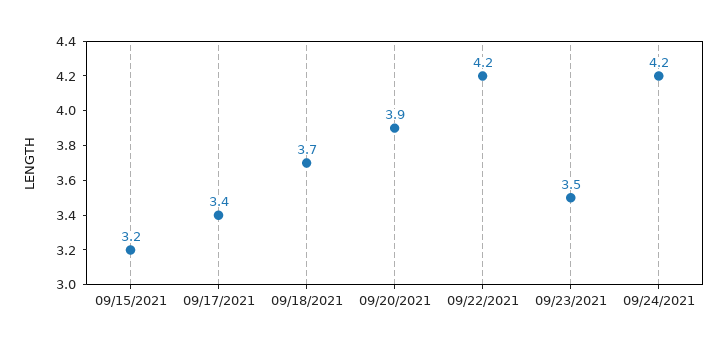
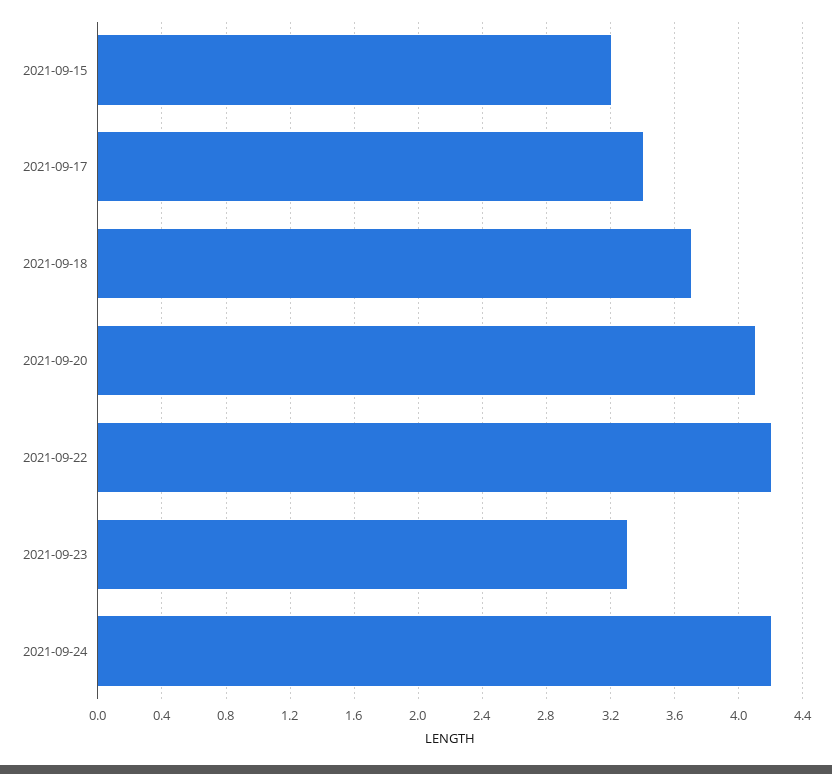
  {
    "09/15/2021": 3.2,
    "09/17/2021": 3.4,
    "09/18/2021": 3.7,
-   "09/20/2021": 3.9,
+   "09/20/2021": 4.1,
    "09/22/2021": 4.2,
-   "09/23/2021": 3.5,
+   "09/23/2021": 3.3,
    "09/24/2021": 4.2
  }

